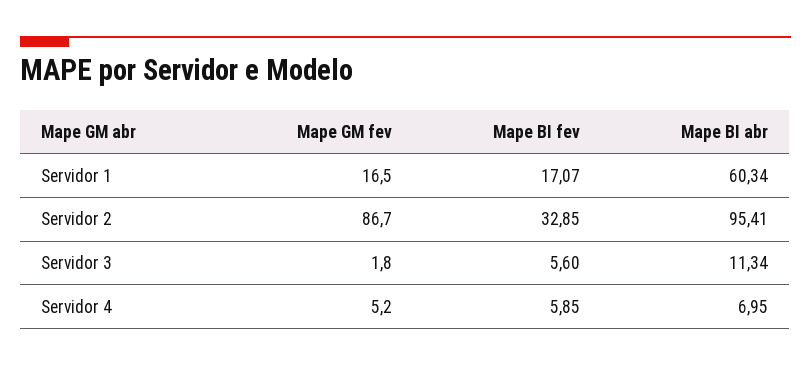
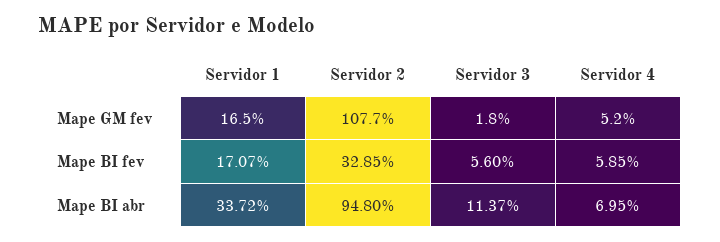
  {
    "Mape GM fev": {
      "Servidor 1": 16.5,
-     "Servidor 2": 86.7,
+     "Servidor 2": 107.7,
      "Servidor 3": 1.8,
      "Servidor 4": 5.2
    },
    "Mape BI fev": {
      "Servidor 1": 17.07,
      "Servidor 2": 32.85,
      "Servidor 3": 5.6,
      "Servidor 4": 5.85
    },
    "Mape BI abr": {
-     "Servidor 1": 60.34,
+     "Servidor 1": 33.72,
-     "Servidor 2": 95.41,
+     "Servidor 2": 94.8,
-     "Servidor 3": 11.34,
+     "Servidor 3": 11.37,
      "Servidor 4": 6.95
    }
  }

